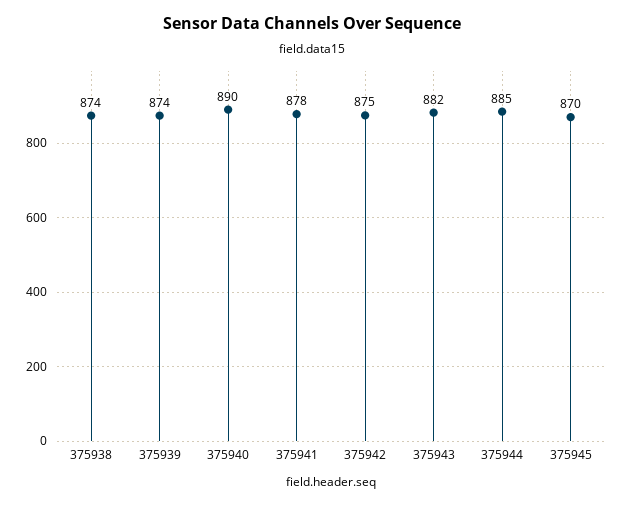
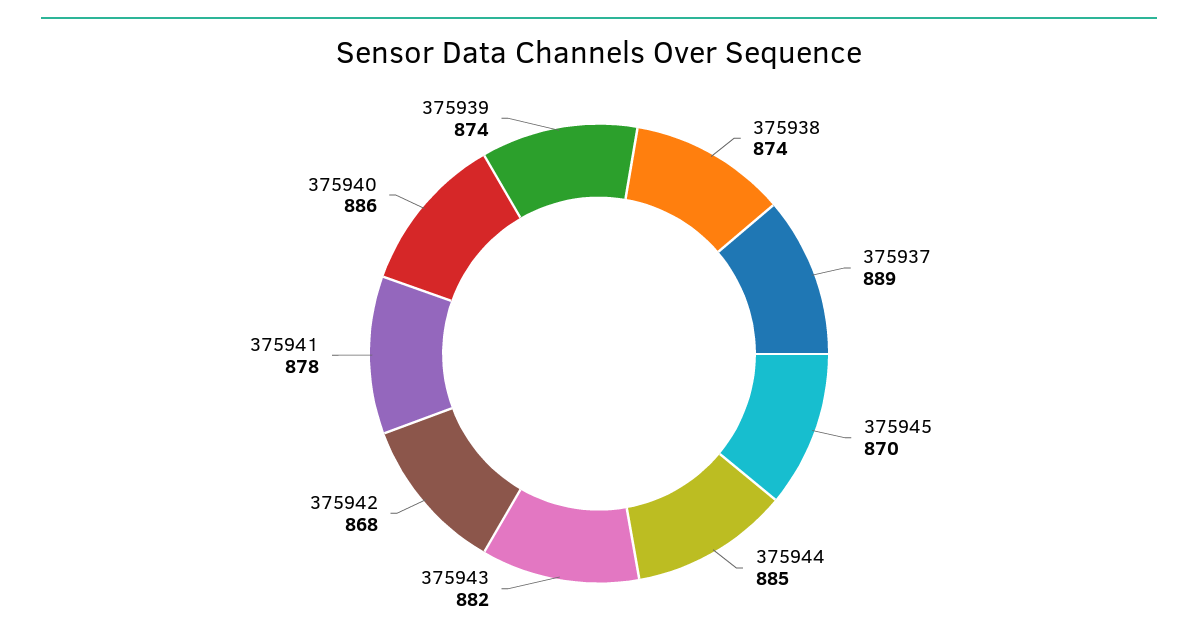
  {
    "375938": 874,
    "375939": 874,
-   "375940": 890,
+   "375940": 886,
    "375941": 878,
-   "375942": 875,
+   "375942": 868,
    "375943": 882,
    "375944": 885,
-   "375945": 870
+   "375945": 870,
+   "375937": 889
  }

